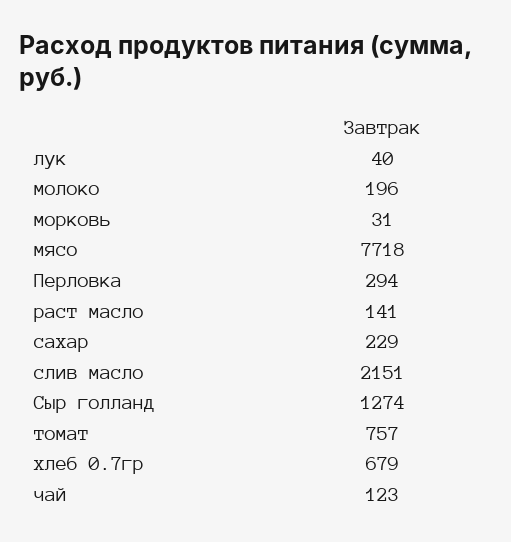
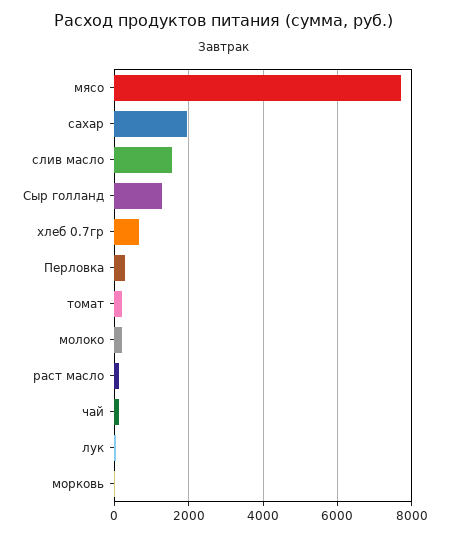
  {
    "лук": 40,
    "молоко": 196,
    "морковь": 31,
    "мясо": 7718,
    "Перловка": 294,
    "раст масло": 141,
-   "сахар": 229,
+   "сахар": 2000,
-   "слив масло": 2151,
+   "слив масло": 1600,
    "Сыр голланд": 1274,
-   "томат": 757,
+   "томат": 200,
    "хлеб 0.7гр": 679,
    "чай": 123
  }

